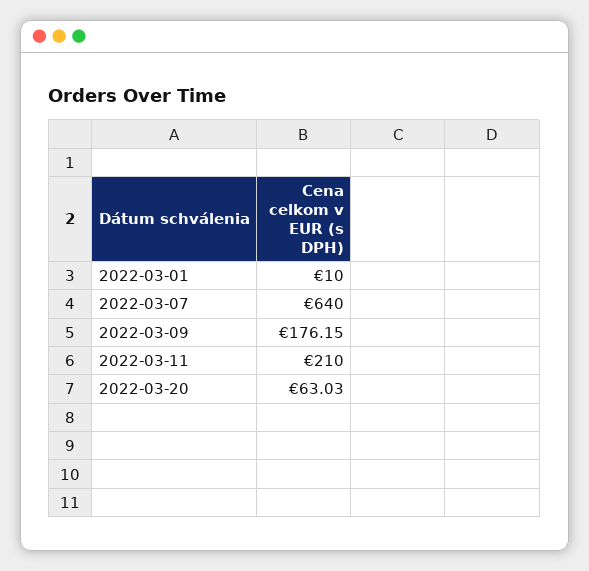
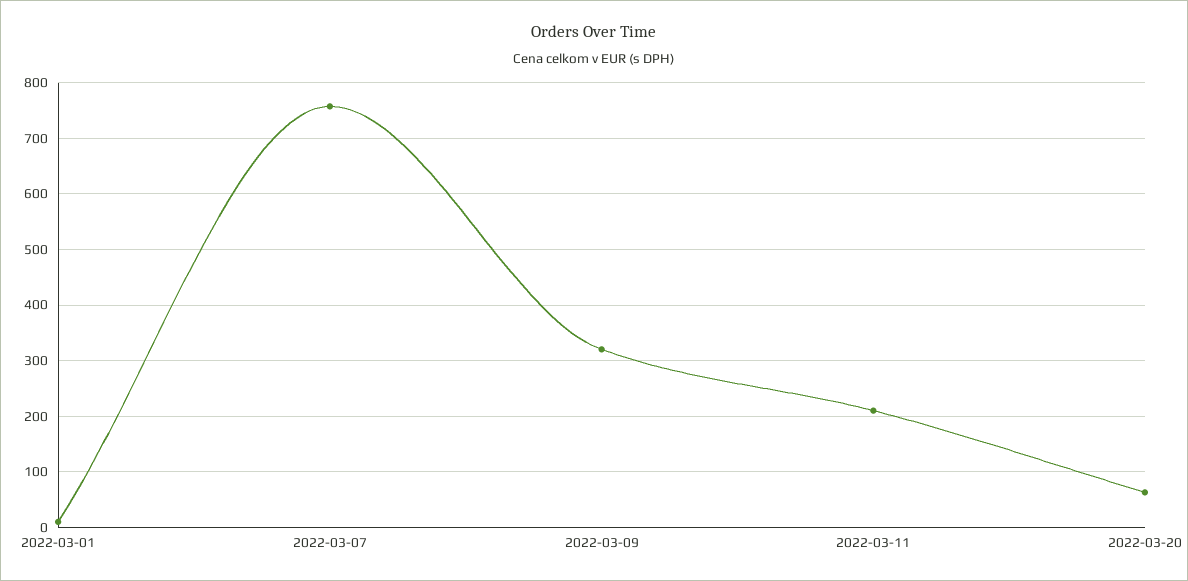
  {
    "2022-03-01": 10,
-   "2022-03-07": 640,
+   "2022-03-07": 760,
-   "2022-03-09": 176.15,
+   "2022-03-09": 320,
    "2022-03-11": 210,
    "2022-03-20": 63.03
  }

